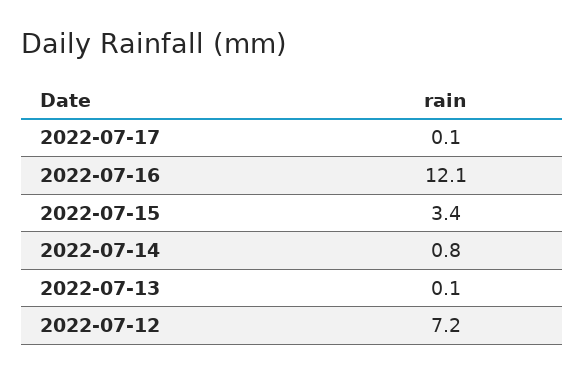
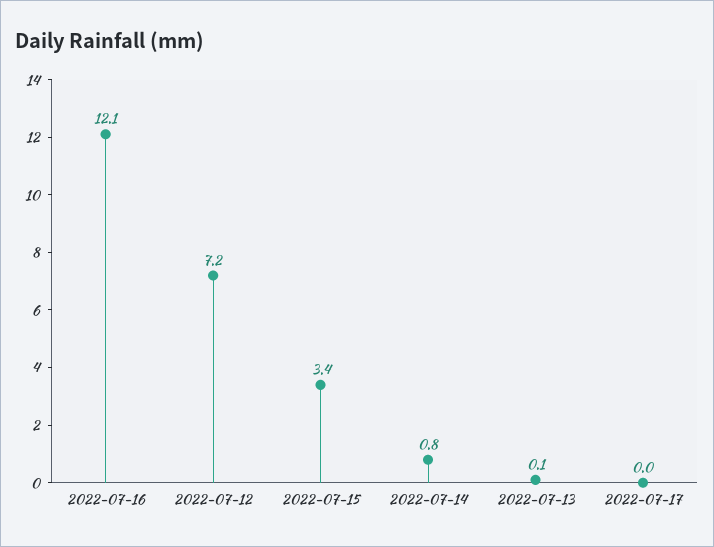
  {
-   "2022-07-17": 0.1,
+   "2022-07-17": 0,
    "2022-07-16": 12.1,
    "2022-07-15": 3.4,
    "2022-07-14": 0.8,
    "2022-07-13": 0.1,
    "2022-07-12": 7.2
  }

